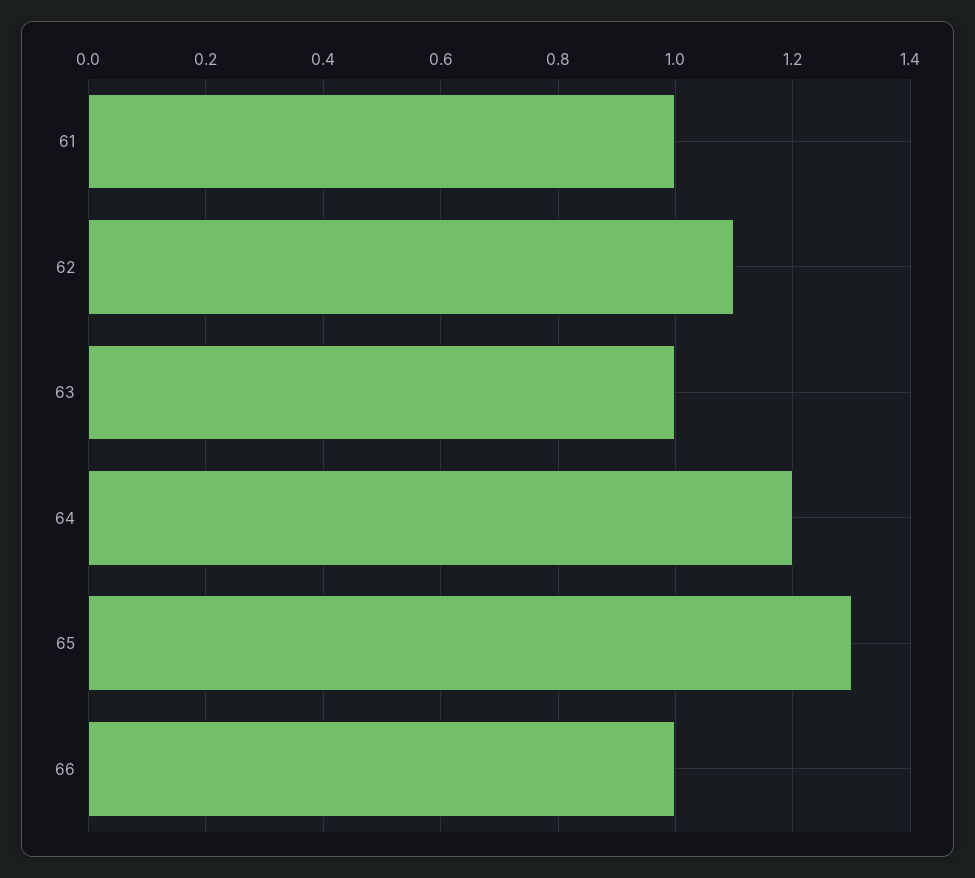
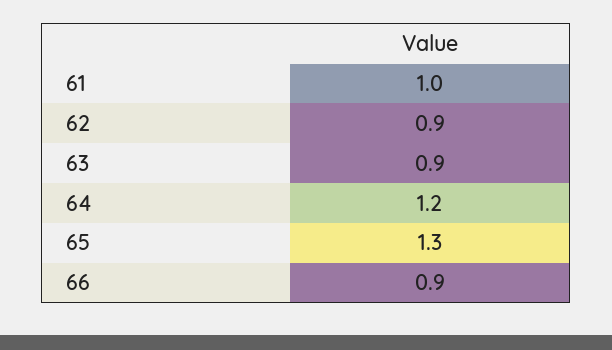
  {
    "61": 1,
-   "62": 1.1,
+   "62": 0.9,
-   "63": 1,
+   "63": 0.9,
    "64": 1.2,
    "65": 1.3,
-   "66": 1
+   "66": 0.9
  }

